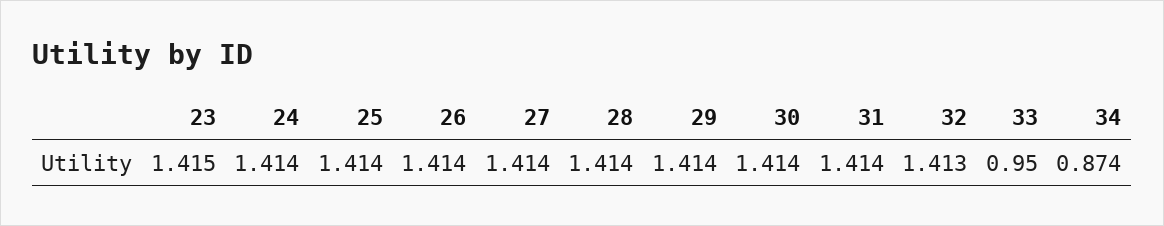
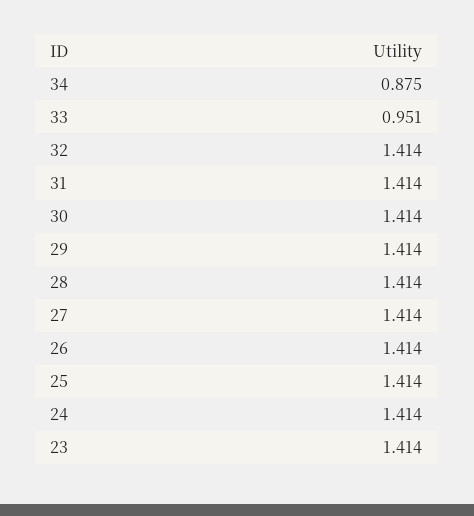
  {
-   "23": 1.415,
+   "23": 1.414,
    "24": 1.414,
    "25": 1.414,
    "26": 1.414,
    "27": 1.414,
    "28": 1.414,
    "29": 1.414,
    "30": 1.414,
    "31": 1.414,
-   "32": 1.413,
+   "32": 1.414,
-   "33": 0.95,
+   "33": 0.951,
-   "34": 0.874
+   "34": 0.875
  }

